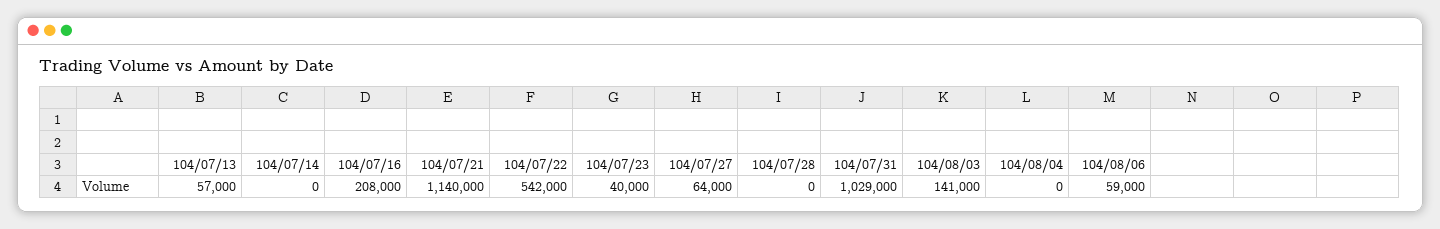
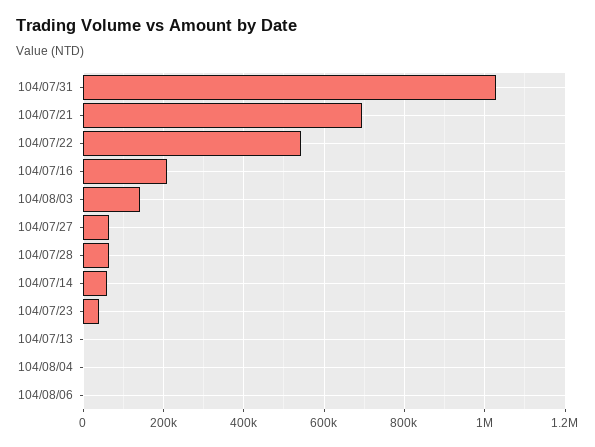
  {
-   "104/07/13": 57000,
+   "104/07/13": 0,
-   "104/07/14": 0,
+   "104/07/14": 60000,
    "104/07/16": 208000,
-   "104/07/21": 1140000,
+   "104/07/21": 700000,
    "104/07/22": 542000,
    "104/07/23": 40000,
    "104/07/27": 64000,
-   "104/07/28": 0,
+   "104/07/28": 60000,
    "104/07/31": 1029000,
    "104/08/03": 141000,
    "104/08/04": 0,
-   "104/08/06": 59000
+   "104/08/06": 0
  }

